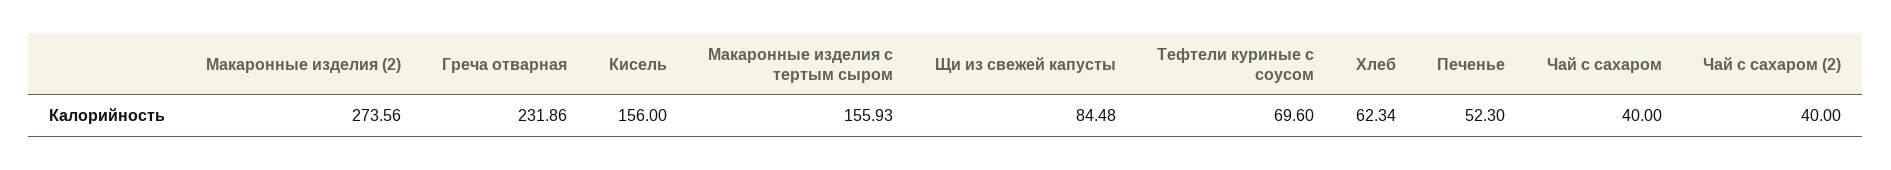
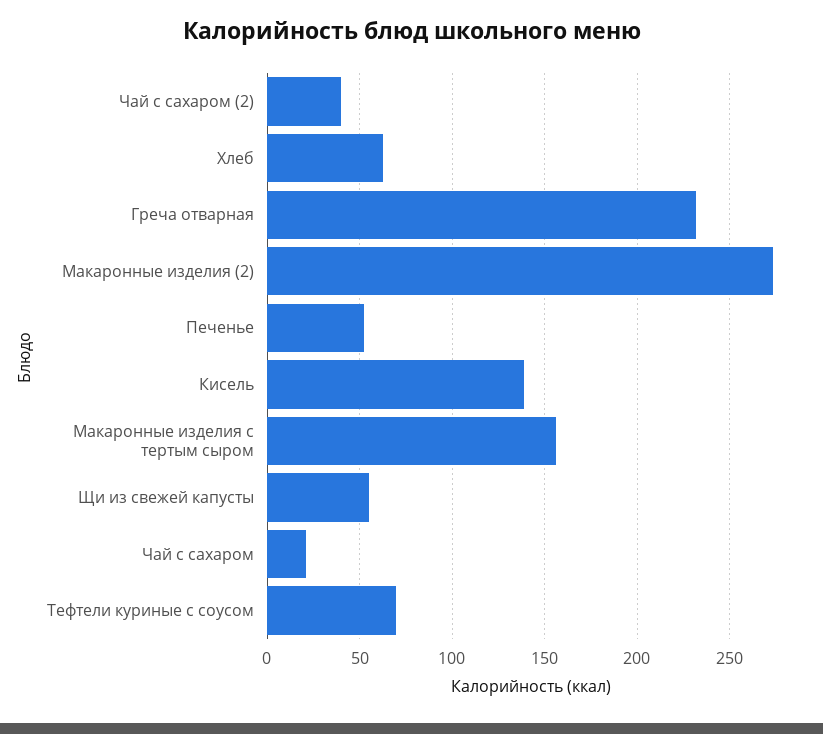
  {
    "Макаронные изделия (2)": 273.56,
    "Греча отварная": 231.86,
-   "Кисель": 156,
+   "Кисель": 140,
    "Макаронные изделия с тертым сыром": 155.93,
-   "Щи из свежей капусты": 84.48,
+   "Щи из свежей капусты": 55,
    "Тефтели куриные с соусом": 69.6,
    "Хлеб": 62.34,
    "Печенье": 52.3,
-   "Чай с сахаром": 40,
+   "Чай с сахаром": 20,
    "Чай с сахаром (2)": 40
  }

